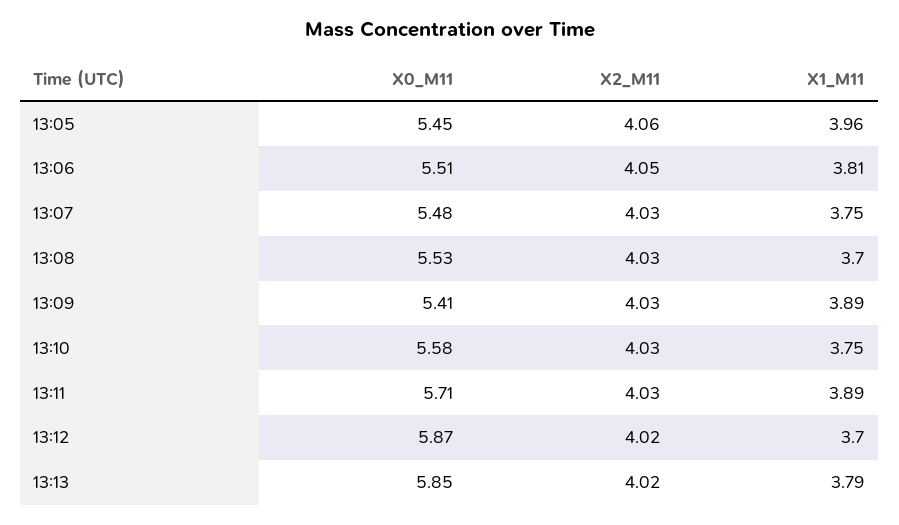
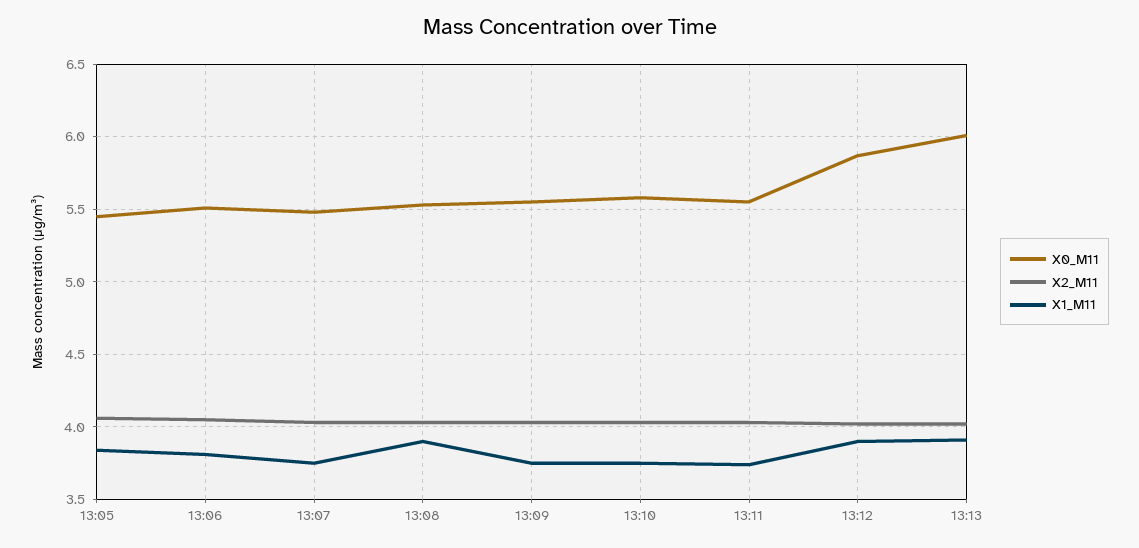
  {
    "X0_M11": {
      "13:05": 5.45,
      "13:06": 5.51,
      "13:07": 5.48,
      "13:08": 5.53,
-     "13:09": 5.41,
+     "13:09": 5.55,
      "13:10": 5.58,
-     "13:11": 5.71,
+     "13:11": 5.55,
      "13:12": 5.87,
-     "13:13": 5.85
+     "13:13": 6
    },
    "X2_M11": {
      "13:05": 4.06,
      "13:06": 4.05,
      "13:07": 4.03,
      "13:08": 4.03,
      "13:09": 4.03,
      "13:10": 4.03,
      "13:11": 4.03,
      "13:12": 4.02,
      "13:13": 4.02
    },
    "X1_M11": {
-     "13:05": 3.96,
+     "13:05": 3.85,
      "13:06": 3.81,
      "13:07": 3.75,
-     "13:08": 3.7,
+     "13:08": 3.9,
-     "13:09": 3.89,
+     "13:09": 3.75,
      "13:10": 3.75,
-     "13:11": 3.89,
+     "13:11": 3.75,
-     "13:12": 3.7,
+     "13:12": 3.9,
-     "13:13": 3.79
+     "13:13": 3.9
    }
  }

